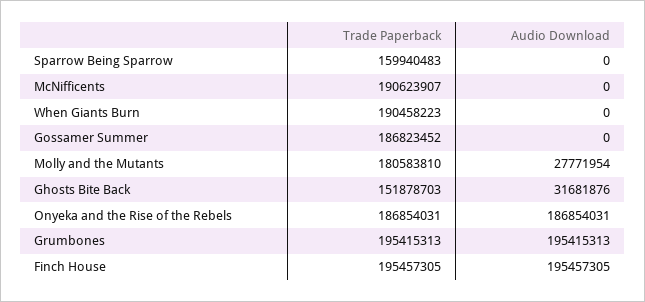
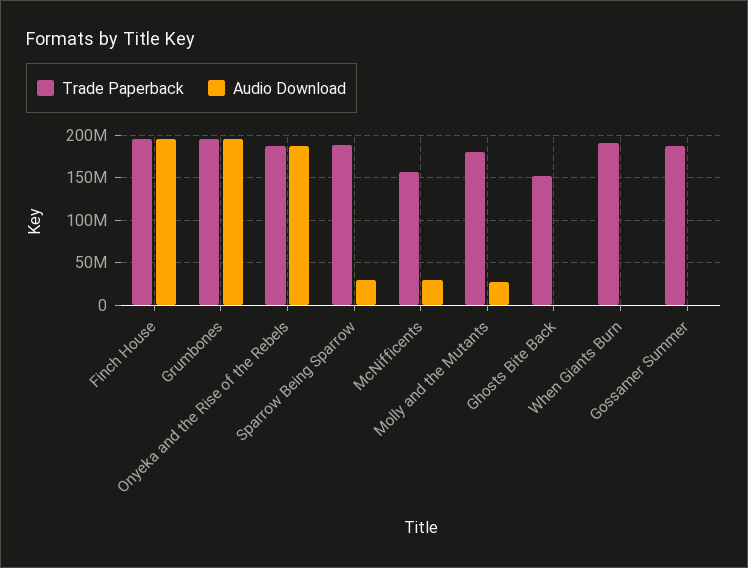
  {
    "Trade Paperback": {
-     "Sparrow Being Sparrow": 159940483,
+     "Sparrow Being Sparrow": 190000000,
-     "McNifficents": 190623907,
+     "McNifficents": 160000000,
      "When Giants Burn": 190458223,
      "Gossamer Summer": 186823452,
      "Molly and the Mutants": 180583810,
      "Ghosts Bite Back": 151878703,
      "Onyeka and the Rise of the Rebels": 186854031,
      "Grumbones": 195415313,
      "Finch House": 195457305
    },
    "Audio Download": {
-     "Sparrow Being Sparrow": 0,
+     "Sparrow Being Sparrow": 30000000,
-     "McNifficents": 0,
+     "McNifficents": 30000000,
      "When Giants Burn": 0,
      "Gossamer Summer": 0,
      "Molly and the Mutants": 27771954,
-     "Ghosts Bite Back": 31681876,
+     "Ghosts Bite Back": 0,
      "Onyeka and the Rise of the Rebels": 186854031,
      "Grumbones": 195415313,
      "Finch House": 195457305
    }
  }

